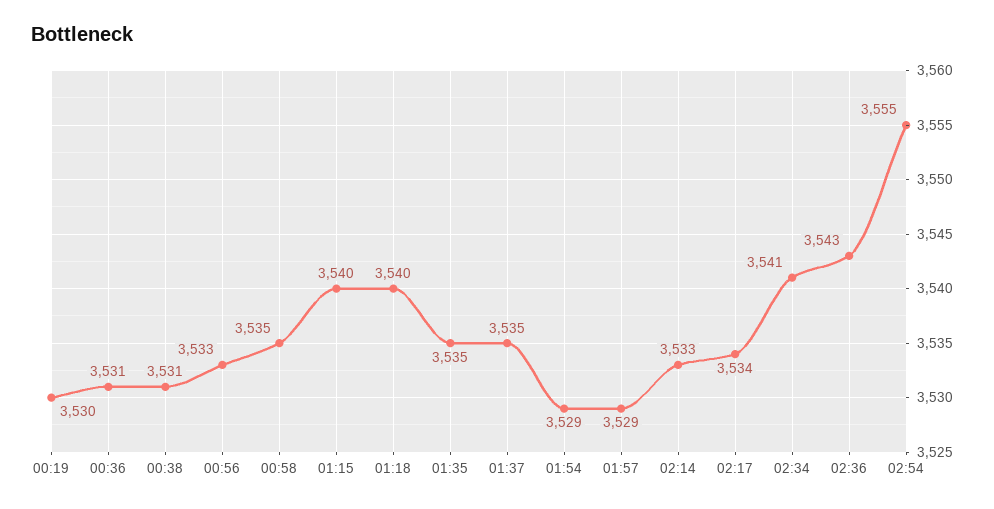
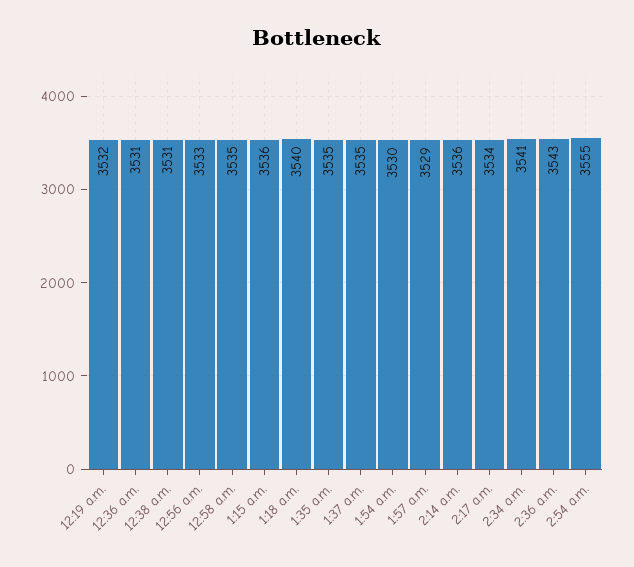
  {
-   "00:19": 3530,
+   "00:19": 3532,
    "00:36": 3531,
    "00:38": 3531,
    "00:56": 3533,
    "00:58": 3535,
-   "01:15": 3540,
+   "01:15": 3536,
    "01:18": 3540,
    "01:35": 3535,
    "01:37": 3535,
-   "01:54": 3529,
+   "01:54": 3530,
    "01:57": 3529,
-   "02:14": 3533,
+   "02:14": 3536,
    "02:17": 3534,
    "02:34": 3541,
    "02:36": 3543,
    "02:54": 3555
  }

